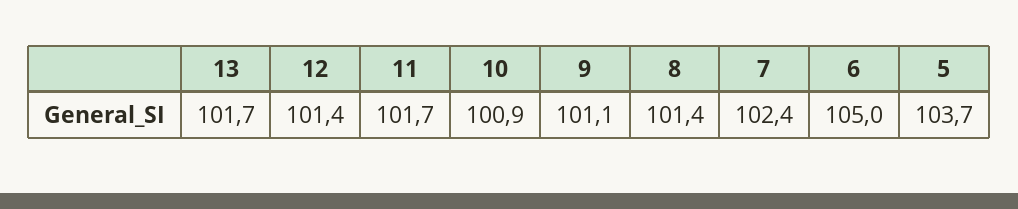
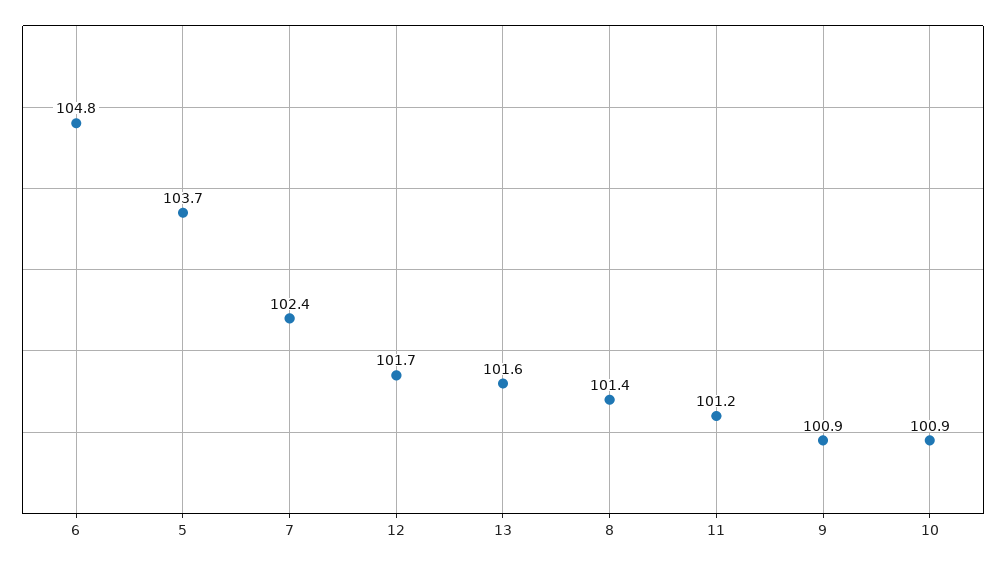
  {
-   "13": 101.7,
+   "13": 101.6,
-   "12": 101.4,
+   "12": 101.7,
-   "11": 101.7,
+   "11": 101.2,
    "10": 100.9,
-   "9": 101.1,
+   "9": 100.9,
    "8": 101.4,
    "7": 102.4,
-   "6": 105,
+   "6": 104.8,
    "5": 103.7
  }

